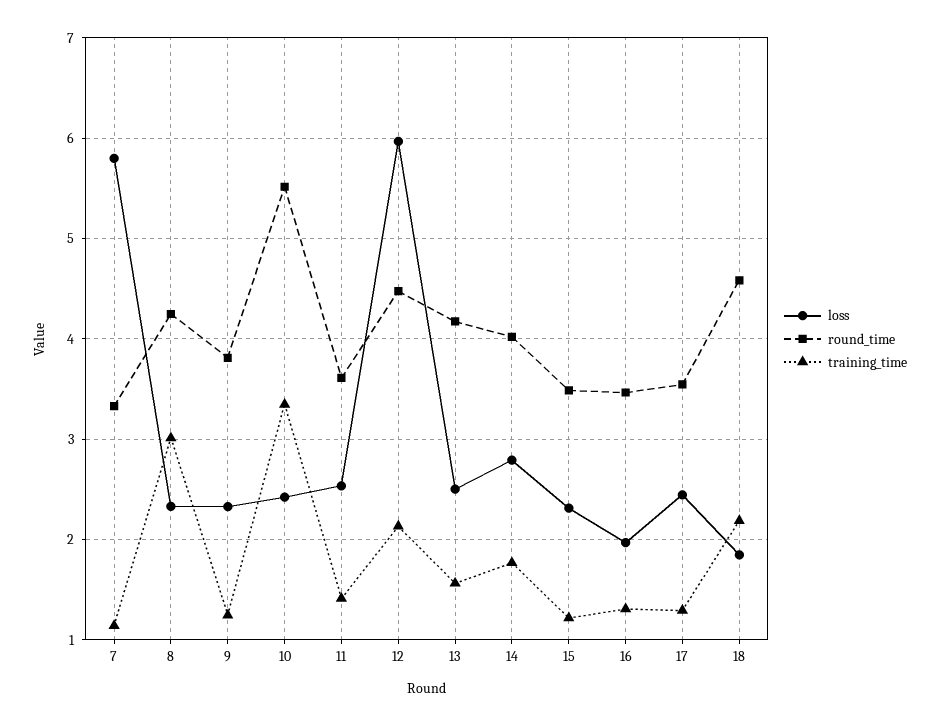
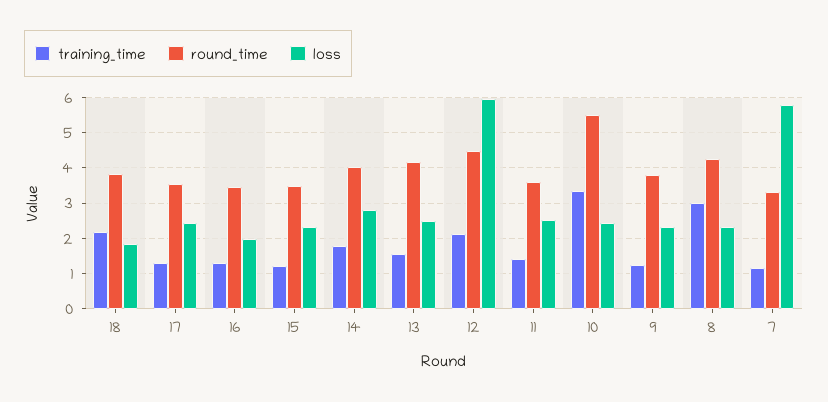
  {
    "loss": {
      "7": 5.8,
      "8": 2.3,
      "9": 2.3,
      "10": 2.4,
      "11": 2.5,
      "12": 6,
      "13": 2.5,
      "14": 2.8,
      "15": 2.3,
      "16": 2,
      "17": 2.4,
      "18": 1.8
    },
    "round_time": {
      "7": 3.3,
      "8": 4.2,
      "9": 3.8,
      "10": 5.5,
      "11": 3.6,
      "12": 4.5,
      "13": 4.2,
      "14": 4,
      "15": 3.5,
      "16": 3.5,
      "17": 3.5,
-     "18": 4.6
+     "18": 3.8
    },
    "training_time": {
      "7": 1.1,
      "8": 3,
      "9": 1.2,
      "10": 3.3,
      "11": 1.4,
      "12": 2.1,
      "13": 1.6,
      "14": 1.8,
      "15": 1.2,
      "16": 1.3,
      "17": 1.3,
      "18": 2.2
    }
  }

